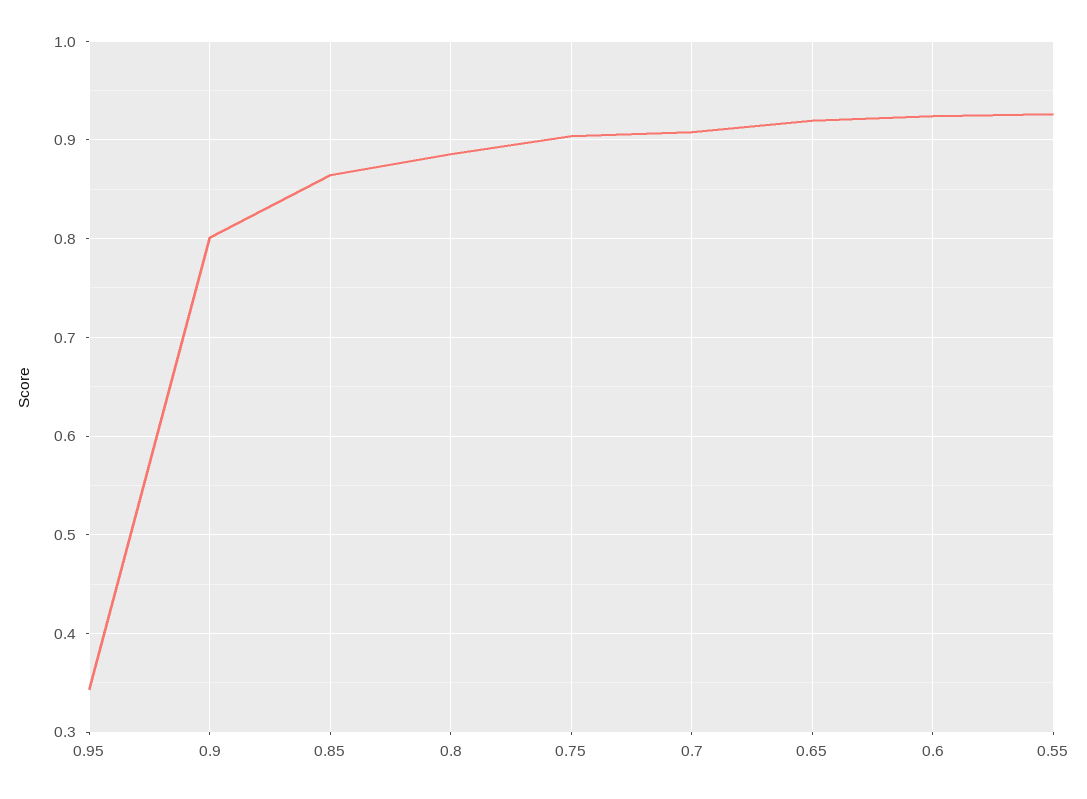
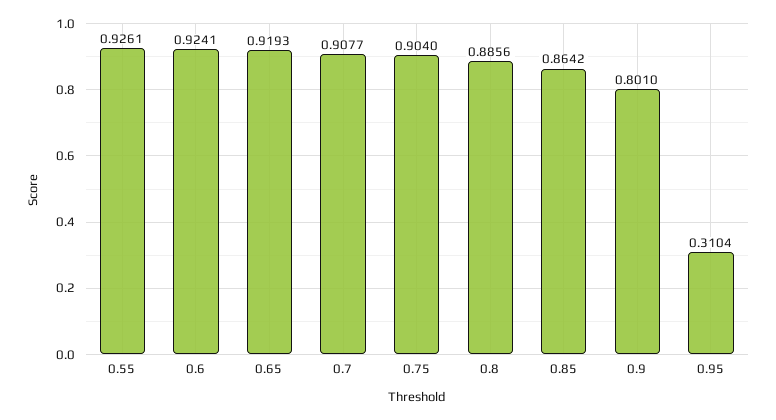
  {
-   "0.95": 0.34,
+   "0.95": 0.3104,
    "0.9": 0.801,
    "0.85": 0.8642,
    "0.8": 0.8856,
    "0.75": 0.904,
    "0.7": 0.9077,
    "0.65": 0.9193,
    "0.6": 0.9241,
    "0.55": 0.9261
  }

